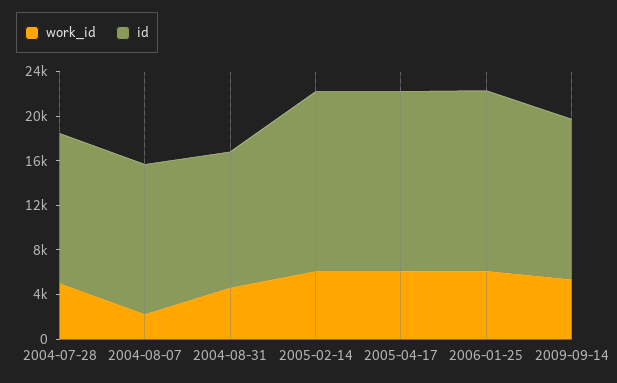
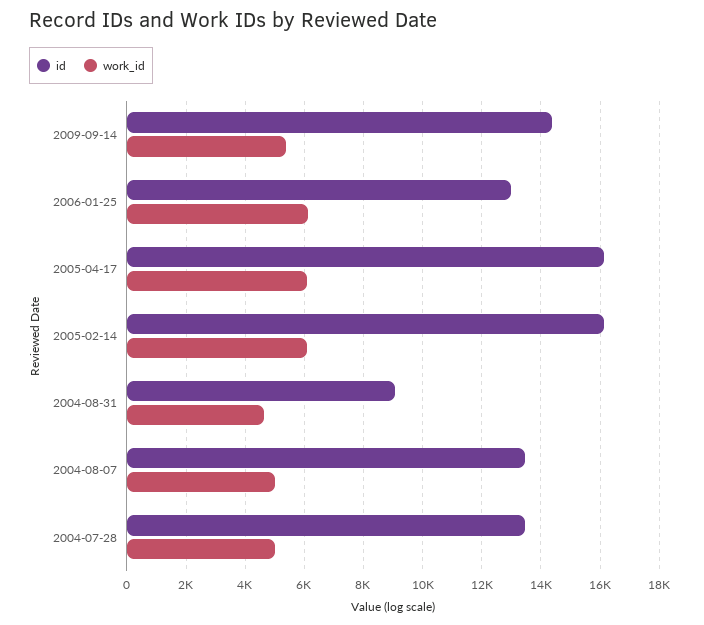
  {
    "work_id": {
      "2004-07-28": 5000,
-     "2004-08-07": 2000,
+     "2004-08-07": 5000,
      "2004-08-31": 4750,
      "2005-02-14": 6000,
      "2005-04-17": 6000,
      "2006-01-25": 6250,
      "2009-09-14": 5250
    },
    "id": {
      "2004-07-28": 13500,
      "2004-08-07": 13500,
-     "2004-08-31": 12000,
+     "2004-08-31": 9000,
      "2005-02-14": 16250,
      "2005-04-17": 16250,
-     "2006-01-25": 16000,
+     "2006-01-25": 13000,
      "2009-09-14": 14500
    }
  }

